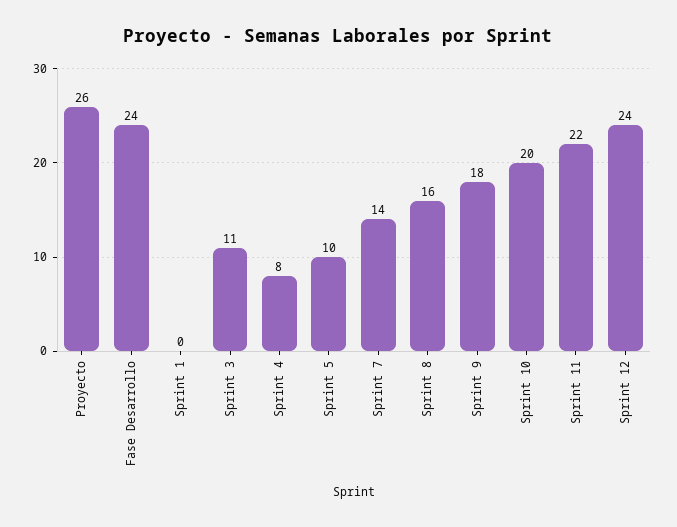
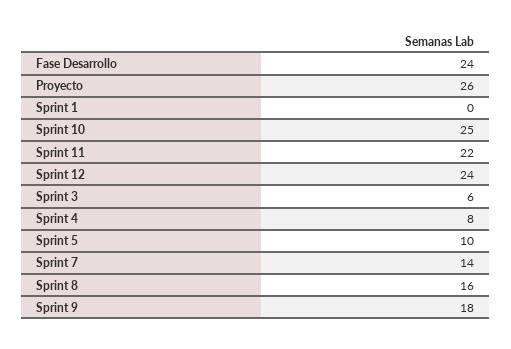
  {
    "Proyecto": 26,
    "Fase Desarrollo": 24,
    "Sprint 1": 0,
-   "Sprint 3": 11,
+   "Sprint 3": 6,
    "Sprint 4": 8,
    "Sprint 5": 10,
    "Sprint 7": 14,
    "Sprint 8": 16,
    "Sprint 9": 18,
-   "Sprint 10": 20,
+   "Sprint 10": 25,
    "Sprint 11": 22,
    "Sprint 12": 24
  }

